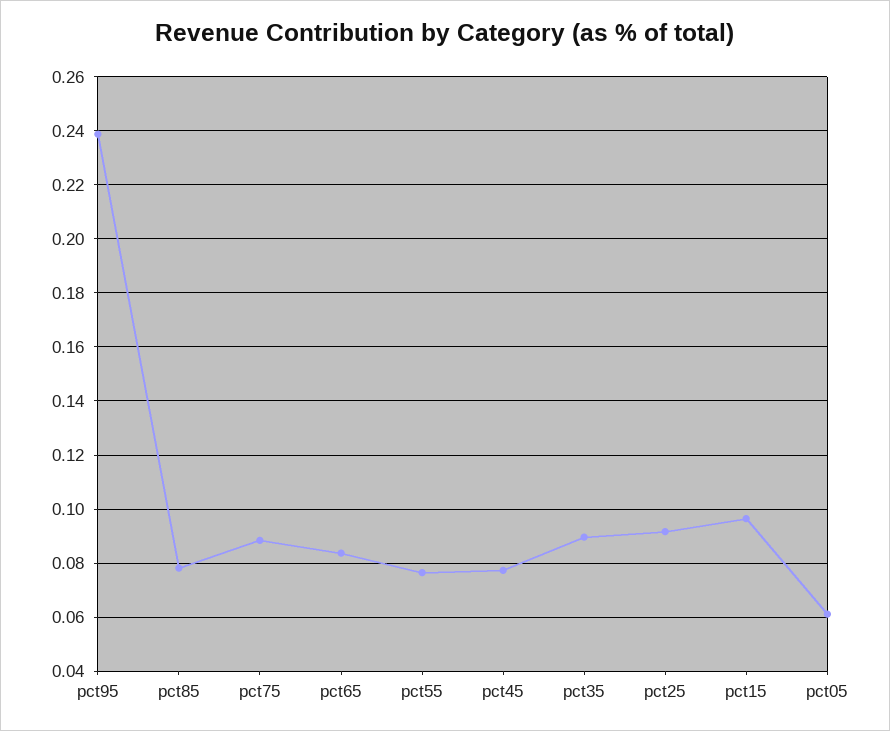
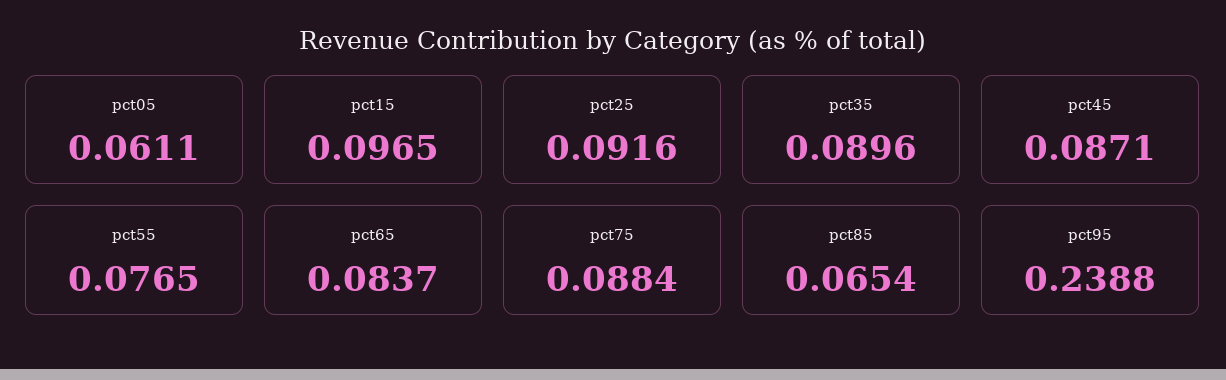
  {
    "pct95": 0.2388,
-   "pct85": 0.0775,
+   "pct85": 0.0654,
    "pct75": 0.0884,
    "pct65": 0.0837,
    "pct55": 0.0765,
-   "pct45": 0.0775,
+   "pct45": 0.0871,
    "pct35": 0.0896,
    "pct25": 0.0916,
    "pct15": 0.0965,
    "pct05": 0.0611
  }

